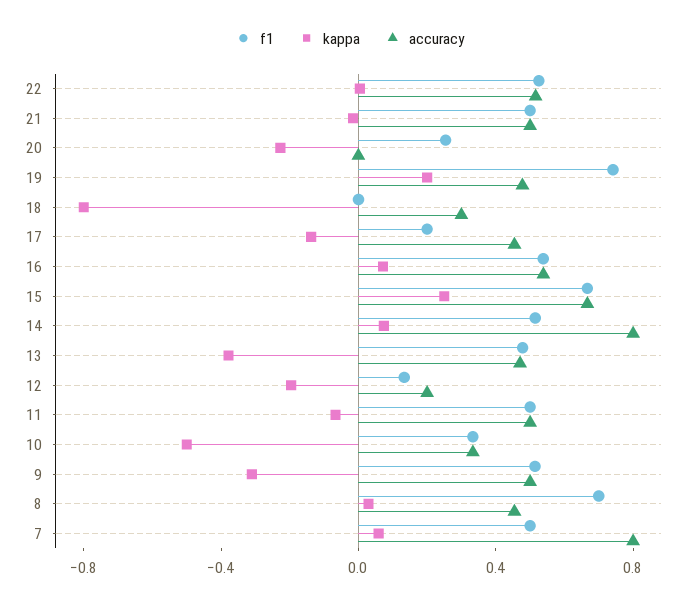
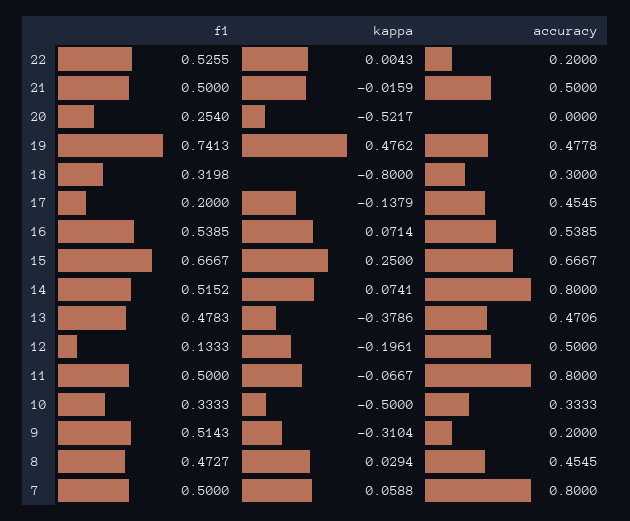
  {
    "f1": {
      "22": 0.5255,
      "21": 0.5,
      "20": 0.254,
      "19": 0.7413,
-     "18": 0,
+     "18": 0.3198,
      "17": 0.2,
      "16": 0.5385,
      "15": 0.6667,
      "14": 0.5152,
      "13": 0.4783,
      "12": 0.1333,
      "11": 0.5,
      "10": 0.3333,
      "9": 0.5143,
-     "8": 0.7,
+     "8": 0.4727,
      "7": 0.5
    },
    "kappa": {
      "22": 0.0043,
      "21": -0.0159,
-     "20": -0.2,
+     "20": -0.5217,
-     "19": 0.2,
+     "19": 0.4762,
      "18": -0.8,
      "17": -0.1379,
      "16": 0.0714,
      "15": 0.25,
      "14": 0.0741,
      "13": -0.3786,
      "12": -0.1961,
      "11": -0.0667,
      "10": -0.5,
      "9": -0.3104,
      "8": 0.0294,
      "7": 0.0588
    },
    "accuracy": {
-     "22": 0.5,
+     "22": 0.2,
      "21": 0.5,
      "20": 0,
      "19": 0.4778,
      "18": 0.3,
      "17": 0.4545,
      "16": 0.5385,
      "15": 0.6667,
      "14": 0.8,
      "13": 0.4706,
-     "12": 0.2,
+     "12": 0.5,
-     "11": 0.5,
+     "11": 0.8,
      "10": 0.3333,
-     "9": 0.5,
+     "9": 0.2,
      "8": 0.4545,
      "7": 0.8
    }
  }

